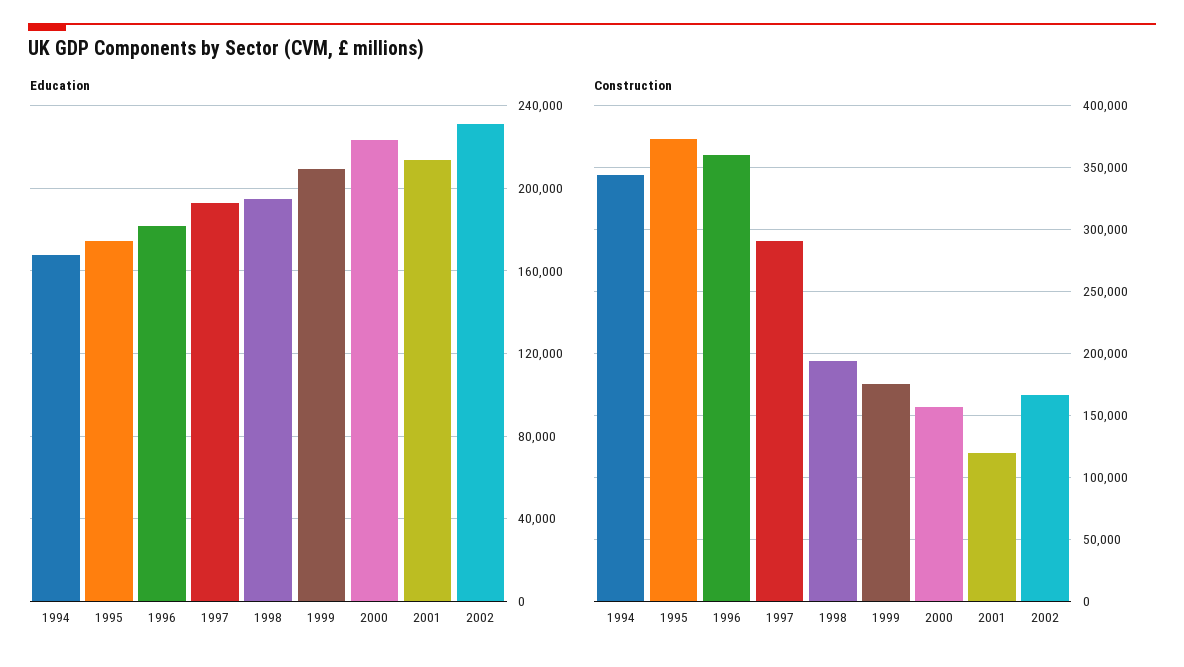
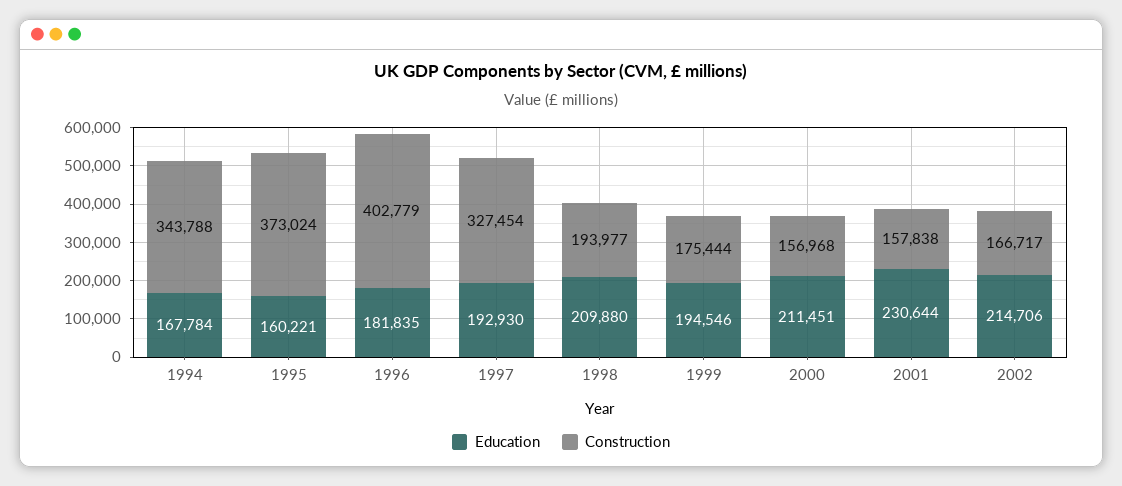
  {
    "Education": {
      "1994": 167784,
-     "1995": 175000,
+     "1995": 160221,
      "1996": 181835,
      "1997": 192930,
-     "1998": 195000,
+     "1998": 209880,
-     "1999": 210000,
+     "1999": 194546,
-     "2000": 225000,
+     "2000": 211451,
-     "2001": 215000,
+     "2001": 230644,
-     "2002": 230000
+     "2002": 214706
    },
    "Construction": {
      "1994": 343788,
      "1995": 373024,
-     "1996": 360000,
+     "1996": 402779,
-     "1997": 290000,
+     "1997": 327454,
      "1998": 193977,
      "1999": 175444,
      "2000": 156968,
-     "2001": 120000,
+     "2001": 157838,
      "2002": 166717
    }
  }

